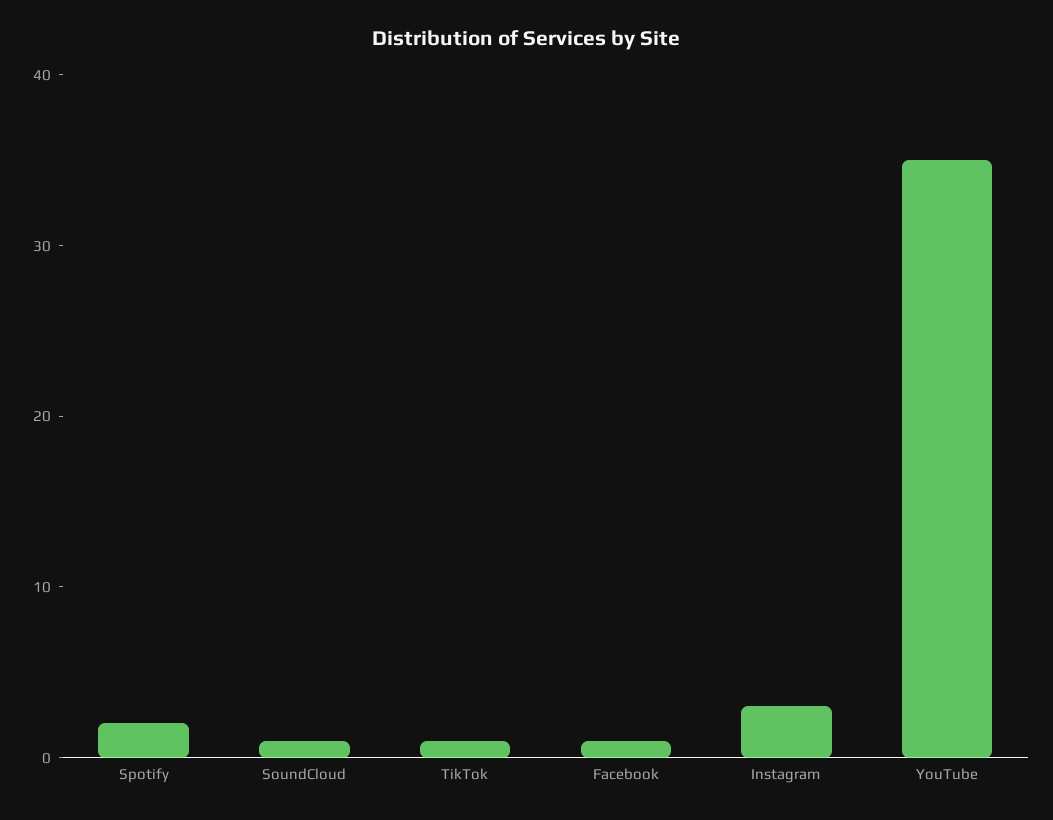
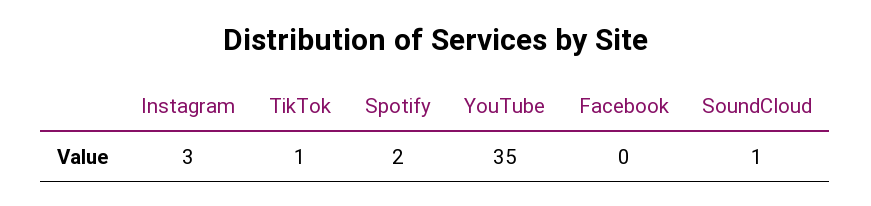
  {
    "Spotify": 2,
    "SoundCloud": 1,
    "TikTok": 1,
-   "Facebook": 1,
+   "Facebook": 0,
    "Instagram": 3,
    "YouTube": 35
  }

